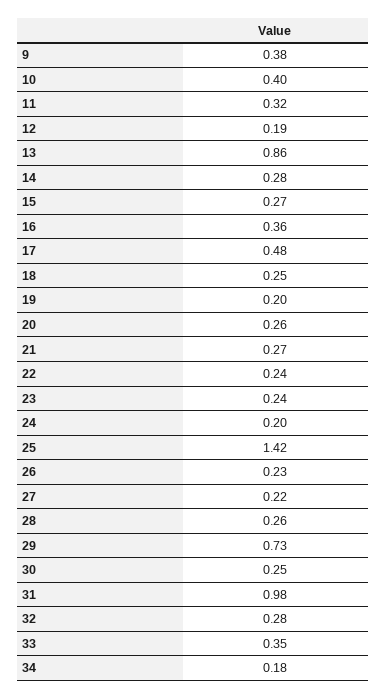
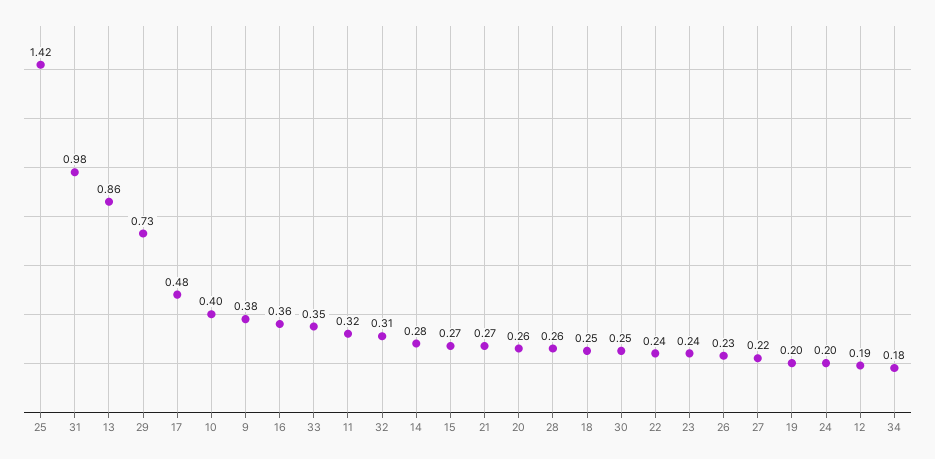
  {
    "9": 0.38,
    "10": 0.4,
    "11": 0.32,
    "12": 0.19,
    "13": 0.86,
    "14": 0.28,
    "15": 0.27,
    "16": 0.36,
    "17": 0.48,
    "18": 0.25,
    "19": 0.2,
    "20": 0.26,
    "21": 0.27,
    "22": 0.24,
    "23": 0.24,
    "24": 0.2,
    "25": 1.42,
    "26": 0.23,
    "27": 0.22,
    "28": 0.26,
    "29": 0.73,
    "30": 0.25,
    "31": 0.98,
-   "32": 0.28,
+   "32": 0.31,
    "33": 0.35,
    "34": 0.18
  }

